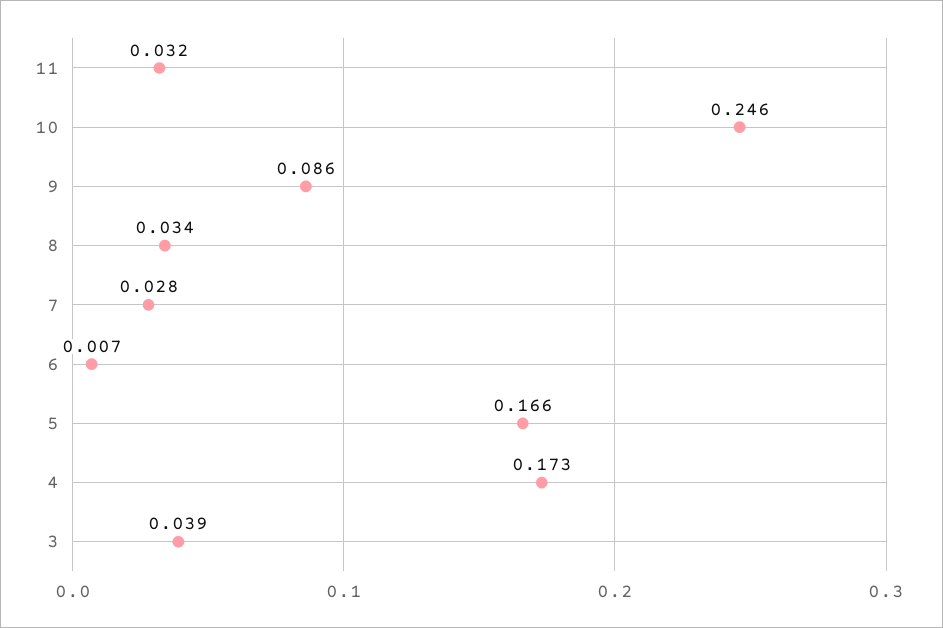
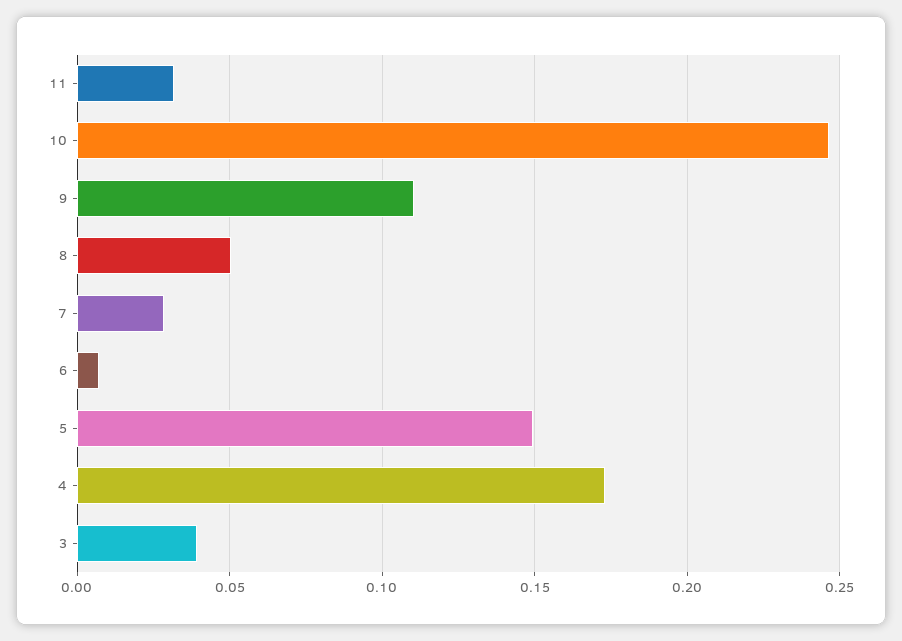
  {
    "11": 0.032,
    "10": 0.246,
-   "9": 0.086,
+   "9": 0.11,
-   "8": 0.034,
+   "8": 0.05,
    "7": 0.028,
    "6": 0.007,
-   "5": 0.166,
+   "5": 0.15,
    "4": 0.173,
    "3": 0.039
  }

